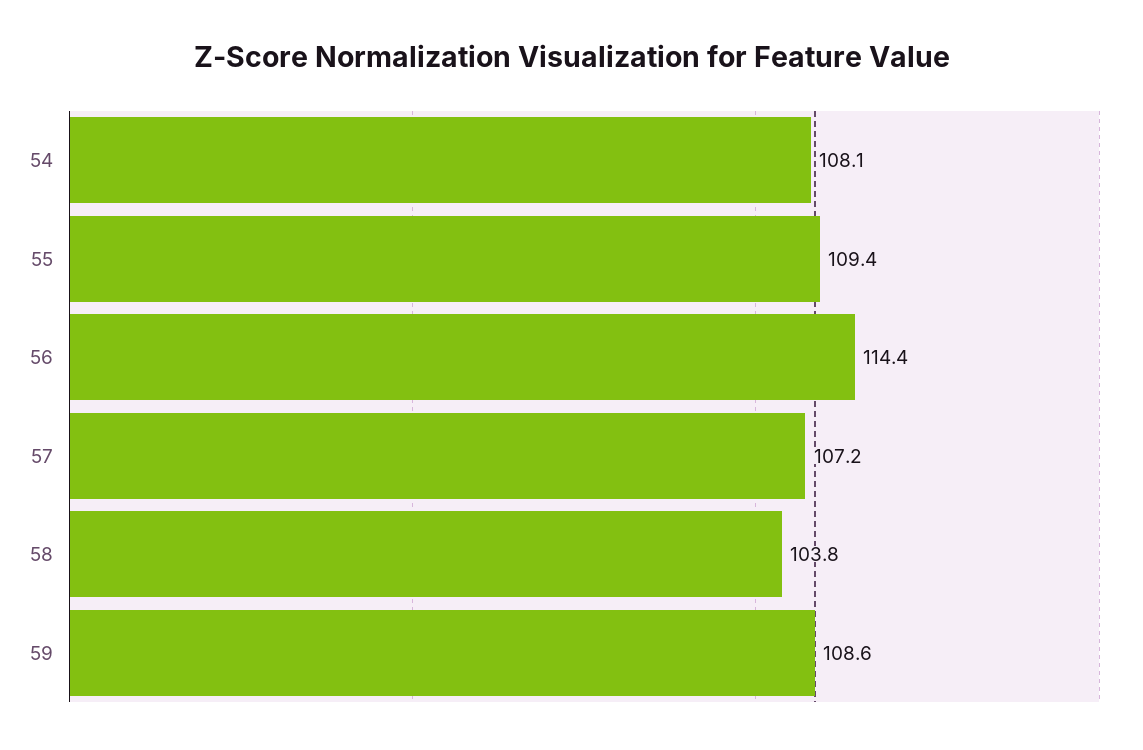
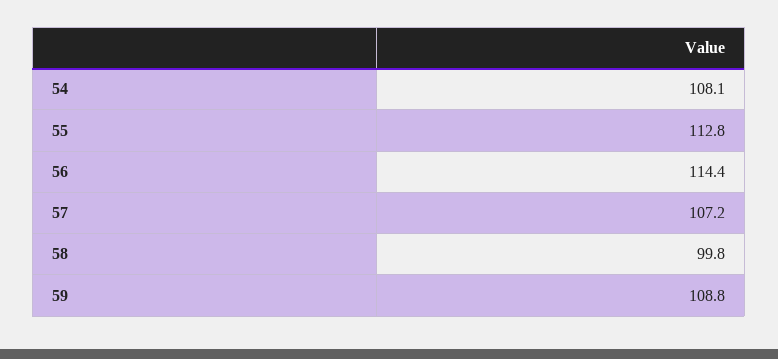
  {
    "54": 108.1,
-   "55": 109.4,
+   "55": 112.8,
    "56": 114.4,
    "57": 107.2,
-   "58": 103.8,
+   "58": 99.8,
-   "59": 108.6
+   "59": 108.8
  }

